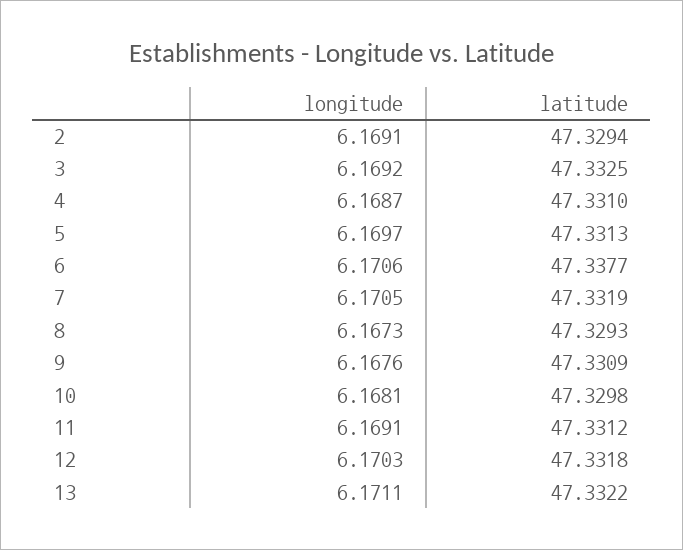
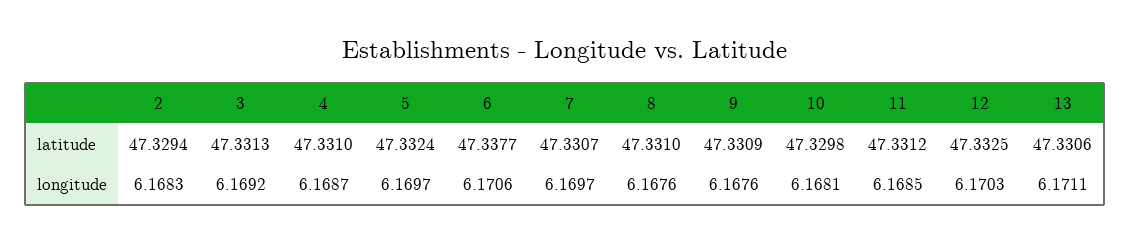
  {
    "longitude": {
-     "2": 6.1691,
+     "2": 6.1683,
      "3": 6.1692,
      "4": 6.1687,
      "5": 6.1697,
      "6": 6.1706,
-     "7": 6.1705,
+     "7": 6.1697,
-     "8": 6.1673,
+     "8": 6.1676,
      "9": 6.1676,
      "10": 6.1681,
-     "11": 6.1691,
+     "11": 6.1685,
      "12": 6.1703,
      "13": 6.1711
    },
    "latitude": {
      "2": 47.3294,
-     "3": 47.3325,
+     "3": 47.3313,
      "4": 47.331,
-     "5": 47.3313,
+     "5": 47.3324,
      "6": 47.3377,
-     "7": 47.3319,
+     "7": 47.3307,
-     "8": 47.3293,
+     "8": 47.331,
      "9": 47.3309,
      "10": 47.3298,
      "11": 47.3312,
-     "12": 47.3318,
+     "12": 47.3325,
-     "13": 47.3322
+     "13": 47.3306
    }
  }

